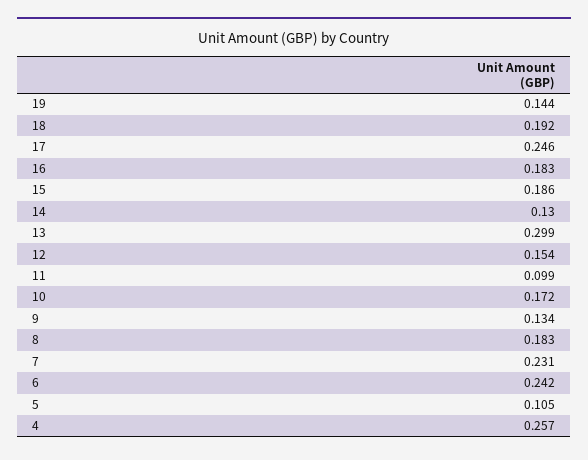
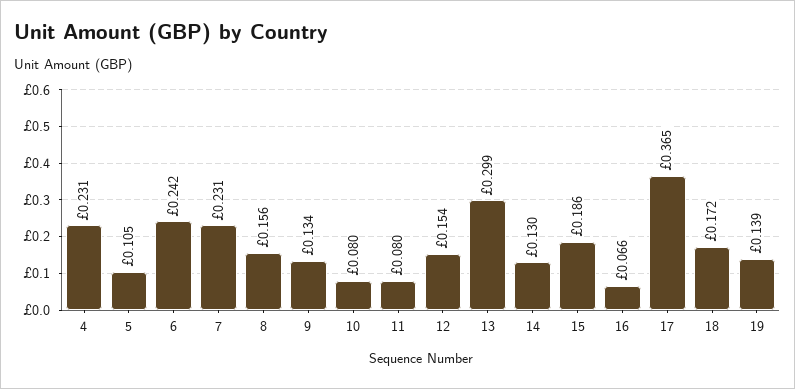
  {
-   "19": 0.144,
+   "19": 0.139,
-   "18": 0.192,
+   "18": 0.172,
-   "17": 0.246,
+   "17": 0.365,
-   "16": 0.183,
+   "16": 0.066,
    "15": 0.186,
    "14": 0.13,
    "13": 0.299,
    "12": 0.154,
-   "11": 0.099,
+   "11": 0.08,
-   "10": 0.172,
+   "10": 0.08,
    "9": 0.134,
-   "8": 0.183,
+   "8": 0.156,
    "7": 0.231,
    "6": 0.242,
    "5": 0.105,
-   "4": 0.257
+   "4": 0.231
  }

